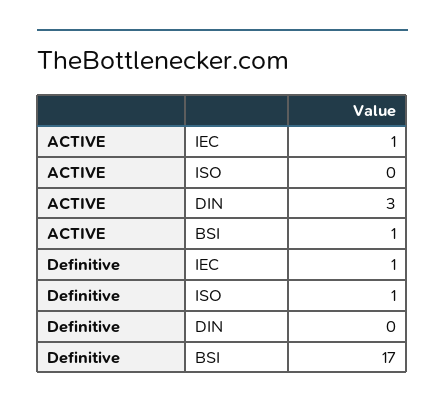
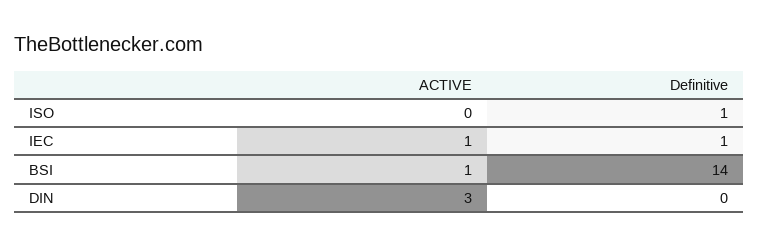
  {
    "ACTIVE": {
      "IEC": 1,
      "ISO": 0,
      "DIN": 3,
      "BSI": 1
    },
    "Definitive": {
      "IEC": 1,
      "ISO": 1,
      "DIN": 0,
-     "BSI": 17
+     "BSI": 14
    }
  }

